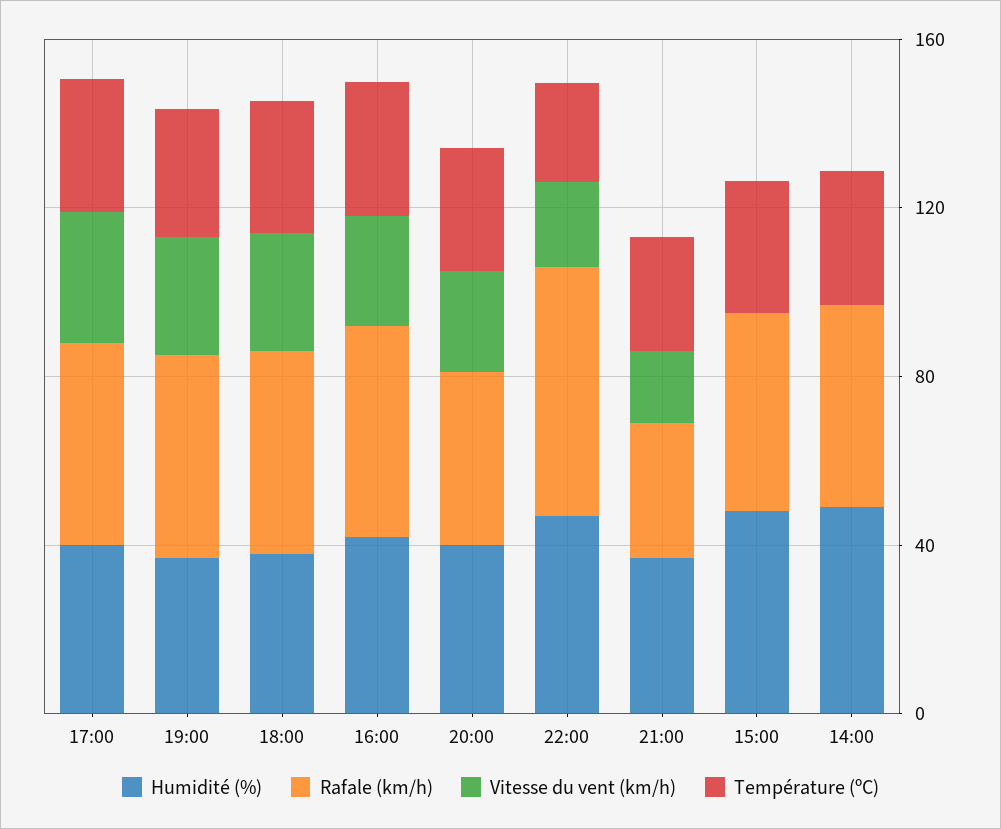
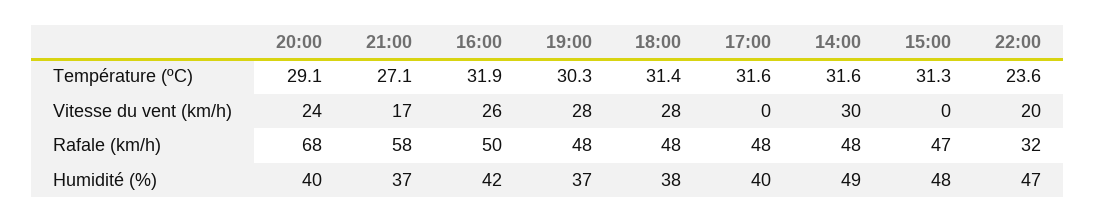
  {
    "Humidité (%)": {
      "17:00": 40,
      "19:00": 37,
      "18:00": 38,
      "16:00": 42,
      "20:00": 40,
      "22:00": 47,
      "21:00": 37,
      "15:00": 48,
      "14:00": 49
    },
    "Rafale (km/h)": {
      "17:00": 48,
      "19:00": 48,
      "18:00": 48,
      "16:00": 50,
-     "20:00": 40,
+     "20:00": 68,
-     "22:00": 60,
+     "22:00": 32,
-     "21:00": 30,
+     "21:00": 58,
      "15:00": 47,
      "14:00": 48
    },
    "Vitesse du vent (km/h)": {
-     "17:00": 30,
+     "17:00": 0,
      "19:00": 28,
      "18:00": 28,
      "16:00": 26,
      "20:00": 24,
      "22:00": 20,
      "21:00": 17,
      "15:00": 0,
-     "14:00": 0
+     "14:00": 30
    },
    "Température (ºC)": {
      "17:00": 31.6,
      "19:00": 30.3,
      "18:00": 31.4,
      "16:00": 31.9,
      "20:00": 29.1,
      "22:00": 23.6,
      "21:00": 27.1,
      "15:00": 31.3,
      "14:00": 31.6
    }
  }

